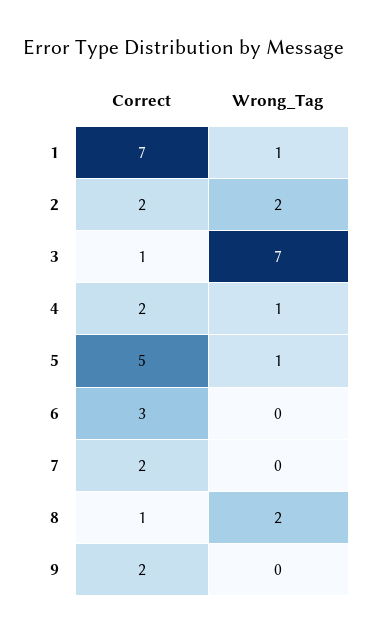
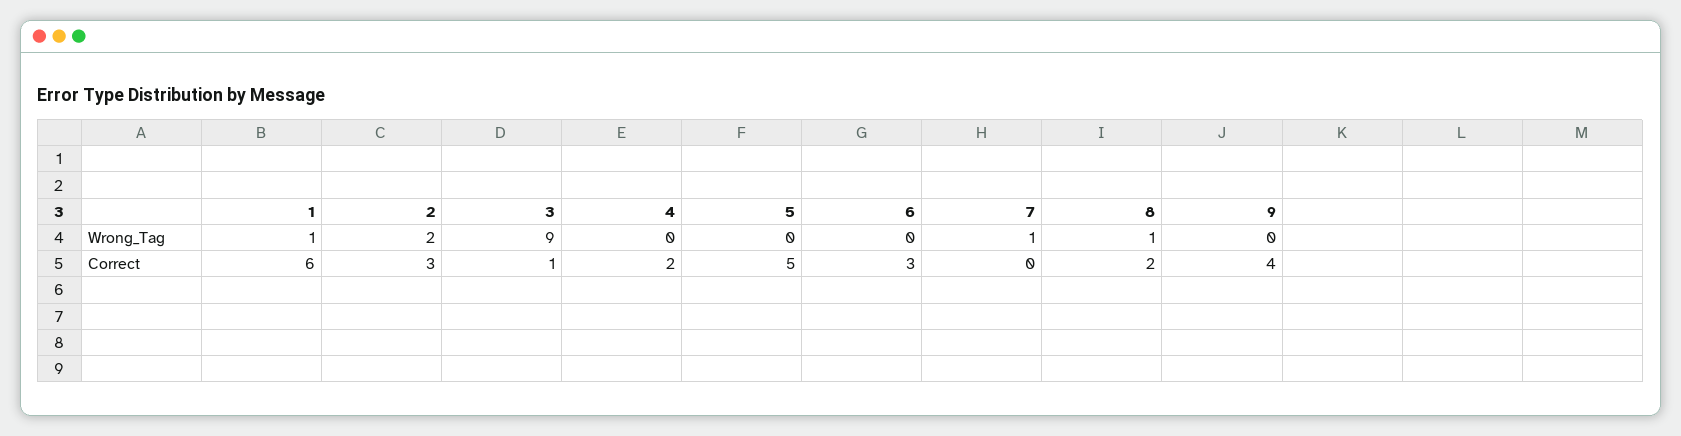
  {
    "Correct": {
-     "1": 7,
+     "1": 6,
-     "2": 2,
+     "2": 3,
      "3": 1,
      "4": 2,
      "5": 5,
      "6": 3,
-     "7": 2,
+     "7": 0,
-     "8": 1,
+     "8": 2,
-     "9": 2
+     "9": 4
    },
    "Wrong_Tag": {
      "1": 1,
      "2": 2,
-     "3": 7,
+     "3": 9,
-     "4": 1,
+     "4": 0,
-     "5": 1,
+     "5": 0,
      "6": 0,
-     "7": 0,
+     "7": 1,
-     "8": 2,
+     "8": 1,
      "9": 0
    }
  }

